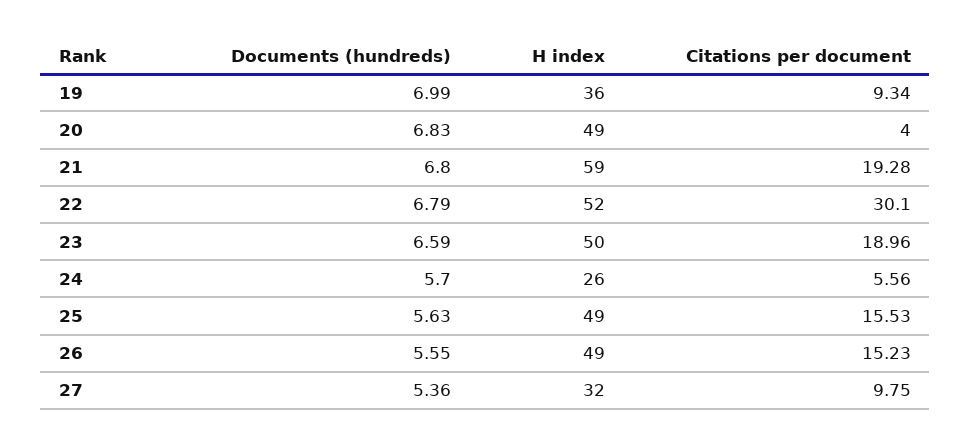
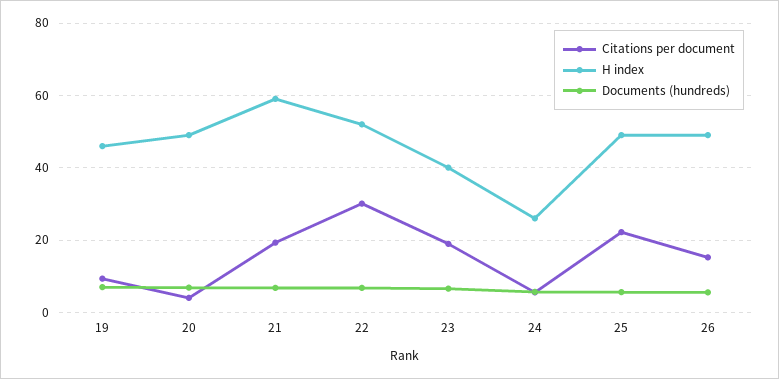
  {
    "Documents (hundreds)": {
      "19": 6.99,
      "20": 6.83,
      "21": 6.8,
      "22": 6.79,
      "23": 6.59,
      "24": 5.7,
      "25": 5.63,
-     "26": 5.55,
+     "26": 5.55
-     "27": 5.36
    },
    "H index": {
-     "19": 36,
+     "19": 46,
      "20": 49,
      "21": 59,
      "22": 52,
-     "23": 50,
+     "23": 40,
      "24": 26,
      "25": 49,
-     "26": 49,
+     "26": 49
-     "27": 32
    },
    "Citations per document": {
      "19": 9.34,
      "20": 4,
      "21": 19.28,
      "22": 30.1,
      "23": 18.96,
      "24": 5.56,
-     "25": 15.53,
+     "25": 22,
-     "26": 15.23,
+     "26": 15.23
-     "27": 9.75
    }
  }

